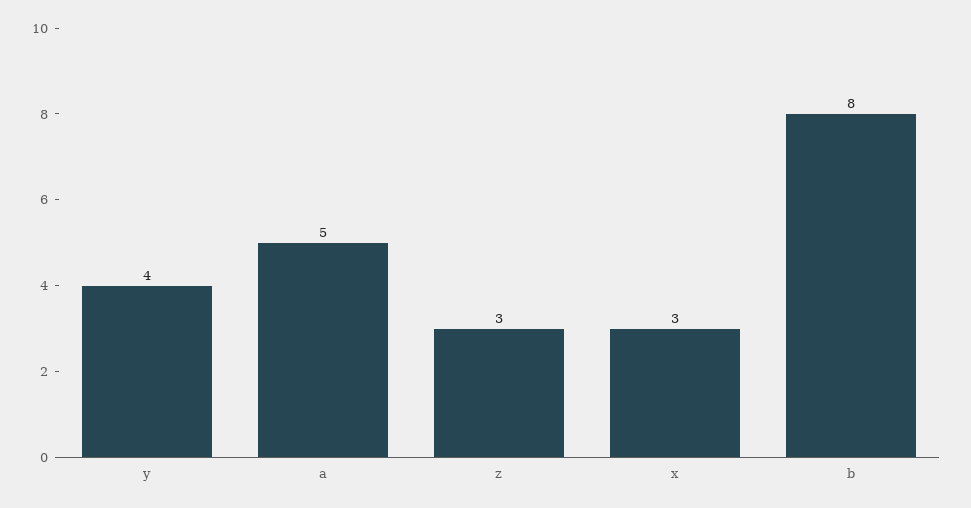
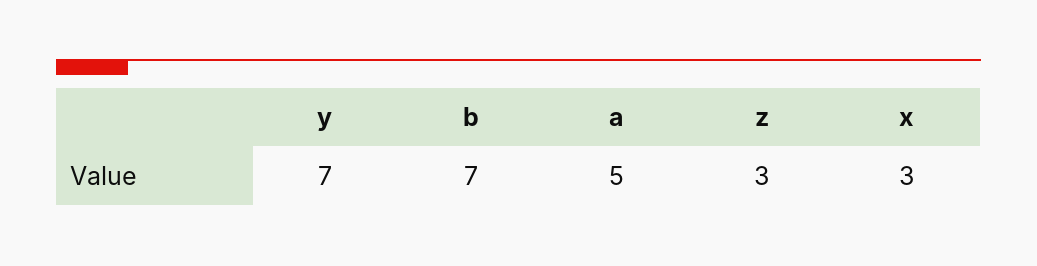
  {
-   "y": 4,
+   "y": 7,
    "a": 5,
    "z": 3,
    "x": 3,
-   "b": 8
+   "b": 7
  }

